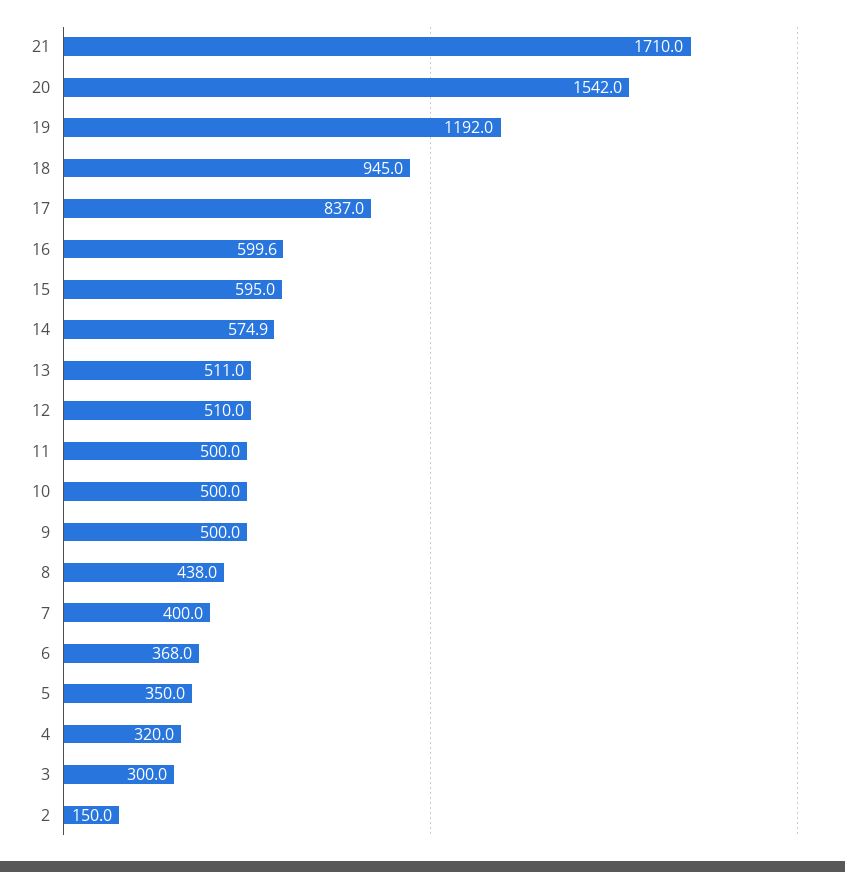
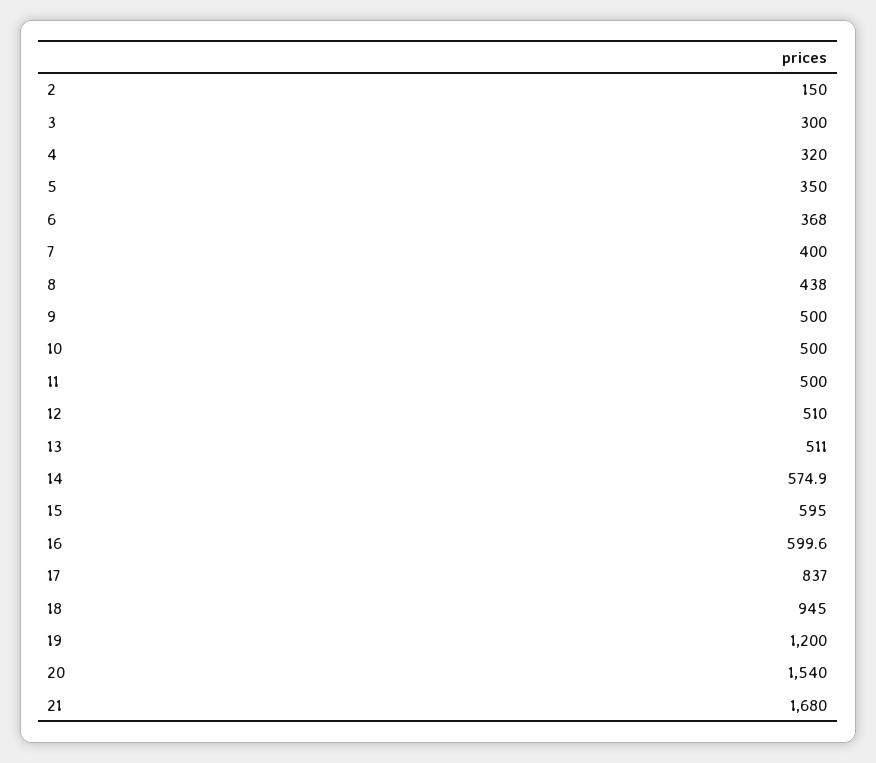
  {
-   "21": 1710,
+   "21": 1680,
-   "20": 1542,
+   "20": 1540,
-   "19": 1192,
+   "19": 1200,
    "18": 945,
    "17": 837,
    "16": 599.6,
    "15": 595,
    "14": 574.9,
    "13": 511,
    "12": 510,
    "11": 500,
    "10": 500,
    "9": 500,
    "8": 438,
    "7": 400,
    "6": 368,
    "5": 350,
    "4": 320,
    "3": 300,
    "2": 150
  }

